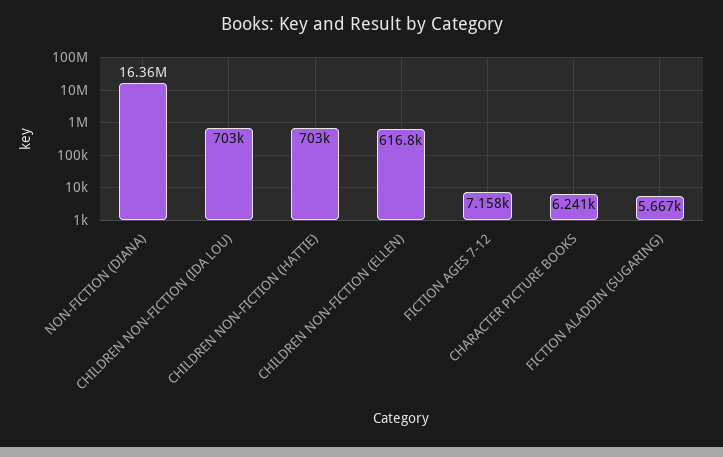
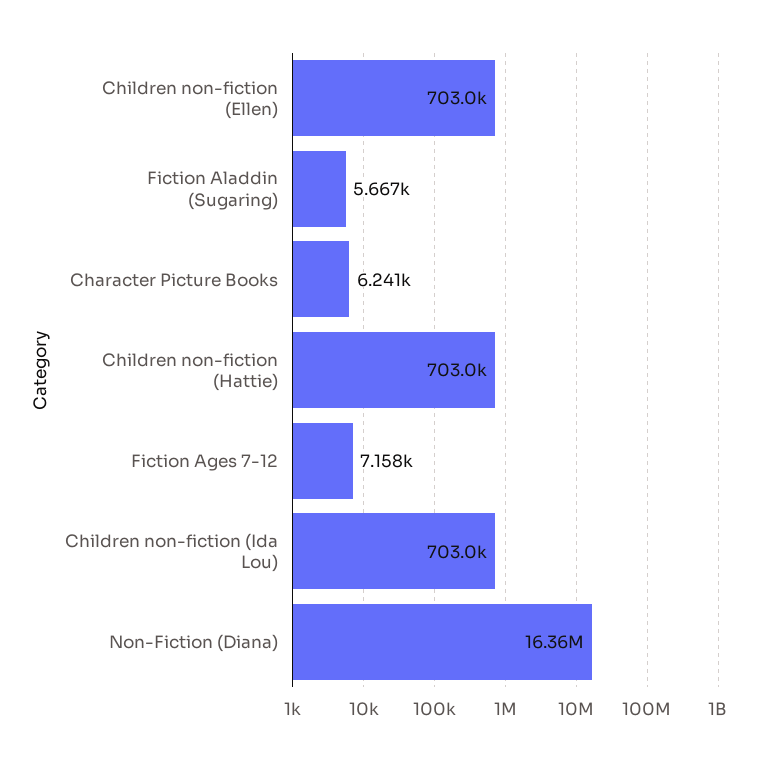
  {
    "NON-FICTION (DIANA)": 16360000,
    "CHILDREN NON-FICTION (IDA LOU)": 703000,
    "CHILDREN NON-FICTION (HATTIE)": 703000,
-   "CHILDREN NON-FICTION (ELLEN)": 616800,
+   "CHILDREN NON-FICTION (ELLEN)": 703000,
    "FICTION AGES 7-12": 7158,
    "CHARACTER PICTURE BOOKS": 6241,
    "FICTION ALADDIN (SUGARING)": 5667
  }

